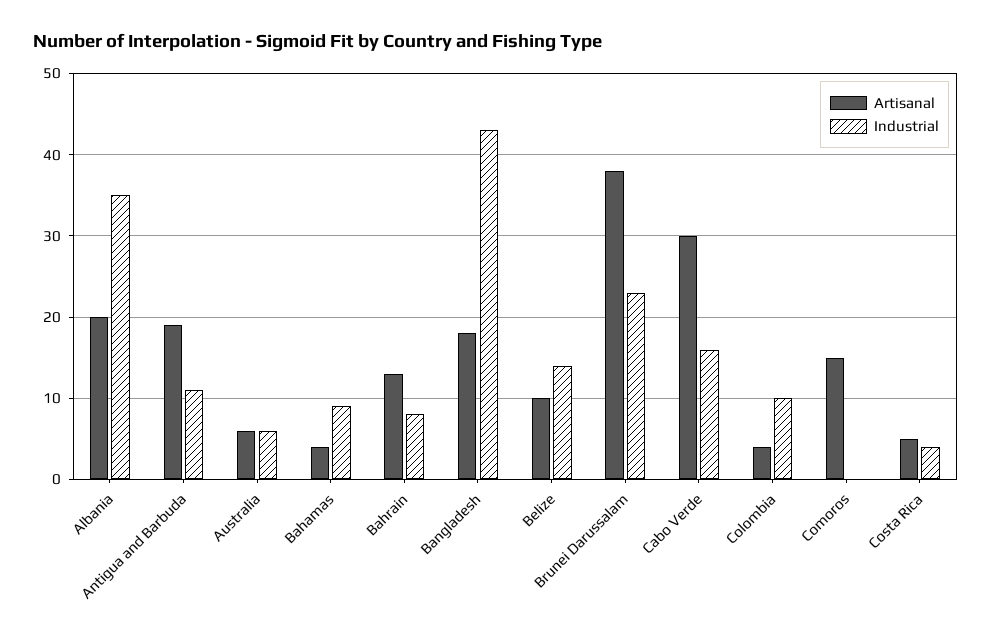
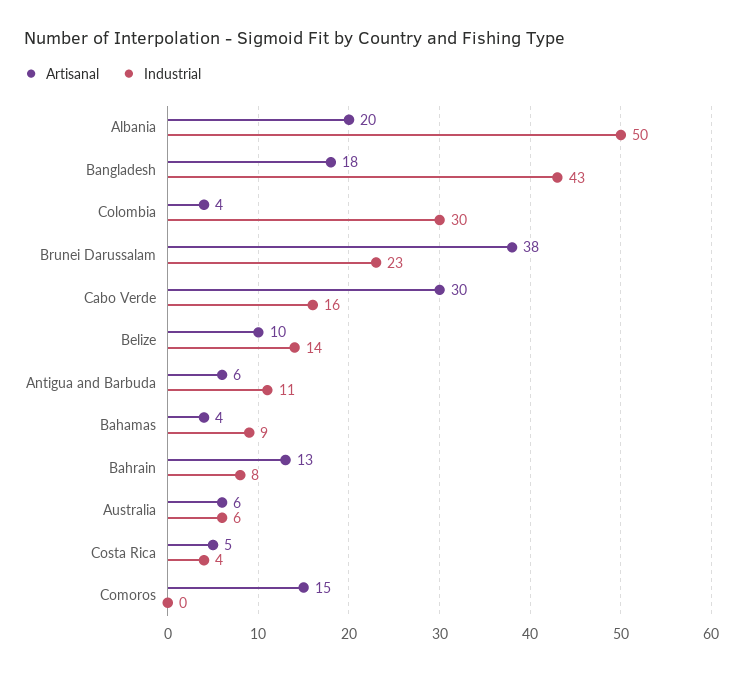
  {
    "Artisanal": {
      "Albania": 20,
-     "Antigua and Barbuda": 19,
+     "Antigua and Barbuda": 6,
      "Australia": 6,
      "Bahamas": 4,
      "Bahrain": 13,
      "Bangladesh": 18,
      "Belize": 10,
      "Brunei Darussalam": 38,
      "Cabo Verde": 30,
      "Colombia": 4,
      "Comoros": 15,
      "Costa Rica": 5
    },
    "Industrial": {
-     "Albania": 35,
+     "Albania": 50,
      "Antigua and Barbuda": 11,
      "Australia": 6,
      "Bahamas": 9,
      "Bahrain": 8,
      "Bangladesh": 43,
      "Belize": 14,
      "Brunei Darussalam": 23,
      "Cabo Verde": 16,
-     "Colombia": 10,
+     "Colombia": 30,
      "Comoros": 0,
      "Costa Rica": 4
    }
  }

